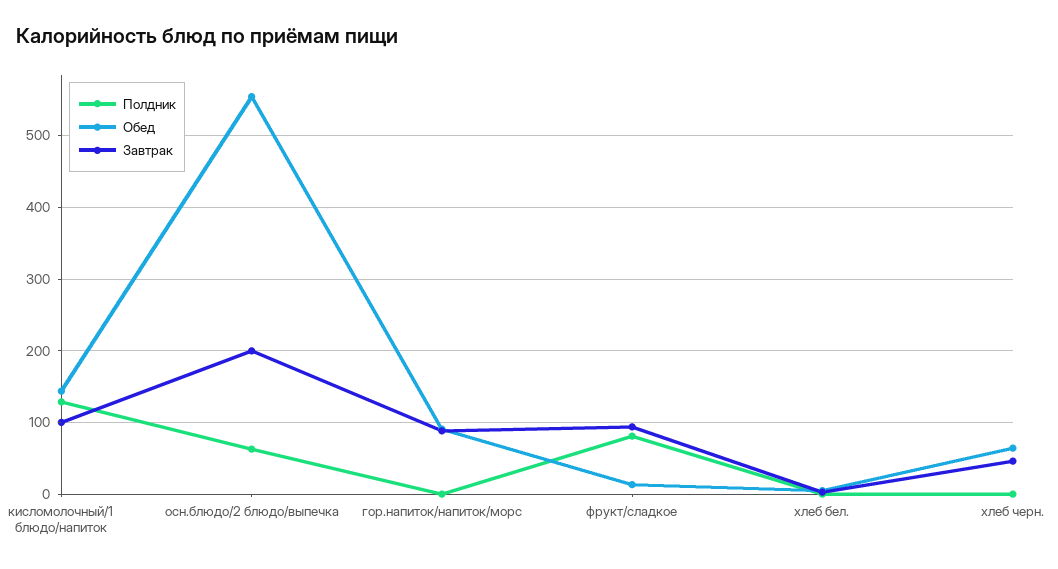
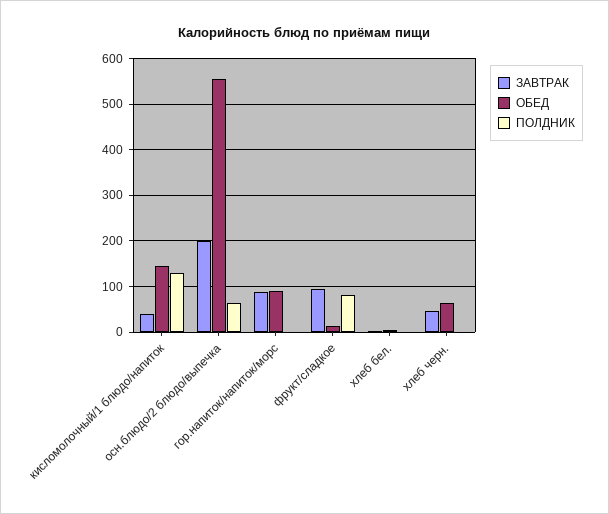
  {
    "Полдник": {
      "кисломолочный/1 блюдо/напиток": 130,
      "осн.блюдо/2 блюдо/выпечка": 60,
      "гор.напиток/напиток/морс": 0,
      "фрукт/сладкое": 80,
      "хлеб бел.": 0,
      "хлеб черн.": 0
    },
    "Обед": {
      "кисломолочный/1 блюдо/напиток": 140,
      "осн.блюдо/2 блюдо/выпечка": 550,
      "гор.напиток/напиток/морс": 90,
      "фрукт/сладкое": 10,
      "хлеб бел.": 10,
      "хлеб черн.": 60
    },
    "Завтрак": {
-     "кисломолочный/1 блюдо/напиток": 100,
+     "кисломолочный/1 блюдо/напиток": 40,
      "осн.блюдо/2 блюдо/выпечка": 200,
      "гор.напиток/напиток/морс": 90,
      "фрукт/сладкое": 90,
      "хлеб бел.": 0,
      "хлеб черн.": 50
    }
  }

